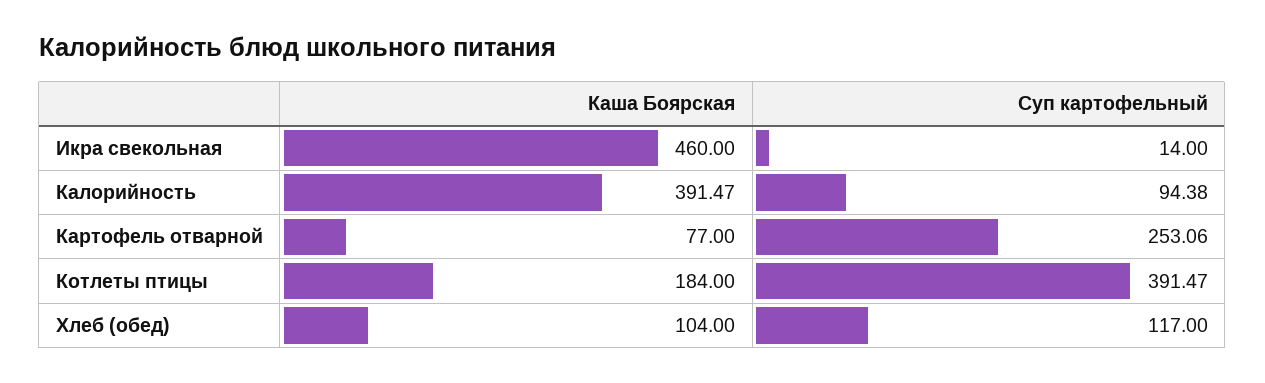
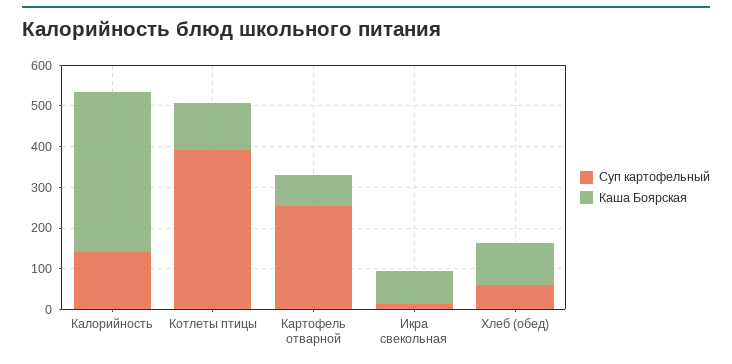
  {
    "Каша Боярская": {
-     "Икра свекольная": 460,
+     "Икра свекольная": 80,
      "Калорийность": 391.47,
      "Картофель отварной": 77,
-     "Котлеты птицы": 184,
+     "Котлеты птицы": 120,
      "Хлеб (обед)": 104
    },
    "Суп картофельный": {
      "Икра свекольная": 14,
-     "Калорийность": 94.38,
+     "Калорийность": 140,
      "Картофель отварной": 253.06,
      "Котлеты птицы": 391.47,
-     "Хлеб (обед)": 117
+     "Хлеб (обед)": 60
    }
  }

